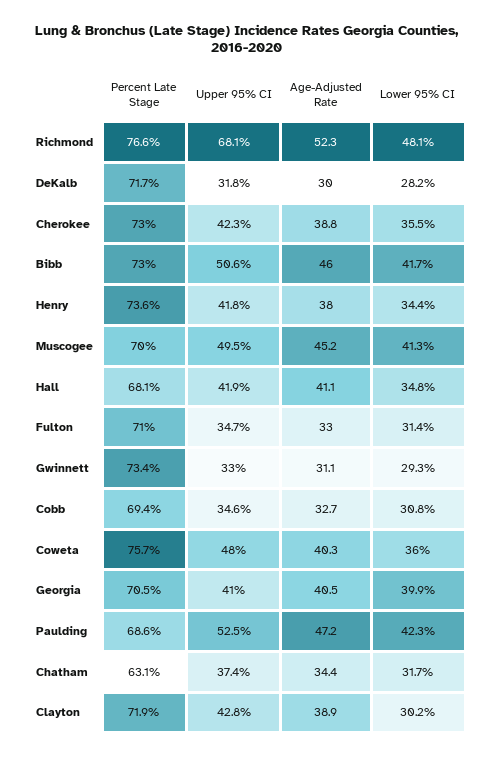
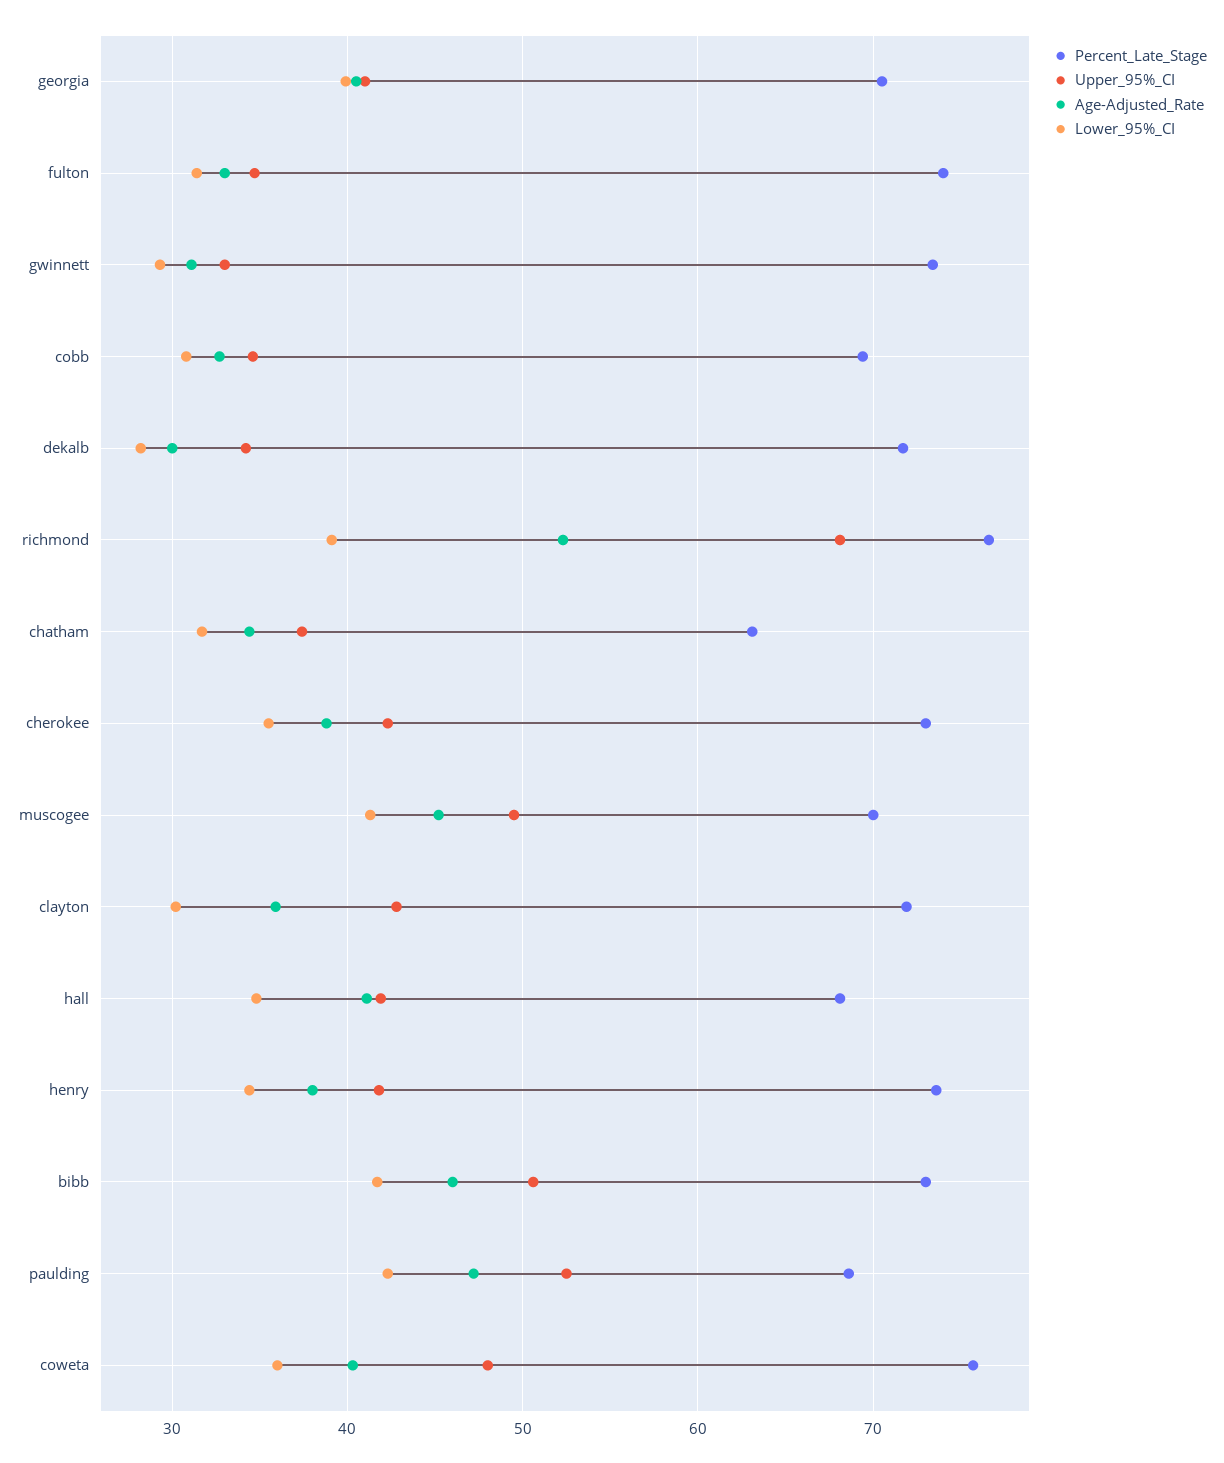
  {
    "Percent Late Stage": {
      "Richmond": 76.6,
      "DeKalb": 71.7,
      "Cherokee": 73,
      "Bibb": 73,
      "Henry": 73.6,
      "Muscogee": 70,
      "Hall": 68.1,
-     "Fulton": 71,
+     "Fulton": 74,
      "Gwinnett": 73.4,
      "Cobb": 69.4,
      "Coweta": 75.7,
      "Georgia": 70.5,
      "Paulding": 68.6,
      "Chatham": 63.1,
      "Clayton": 71.9
    },
    "Upper 95% CI": {
      "Richmond": 68.1,
-     "DeKalb": 31.8,
+     "DeKalb": 34,
      "Cherokee": 42.3,
      "Bibb": 50.6,
      "Henry": 41.8,
      "Muscogee": 49.5,
      "Hall": 41.9,
      "Fulton": 34.7,
      "Gwinnett": 33,
      "Cobb": 34.6,
      "Coweta": 48,
      "Georgia": 41,
      "Paulding": 52.5,
      "Chatham": 37.4,
      "Clayton": 42.8
    },
    "Age-Adjusted Rate": {
      "Richmond": 52.3,
      "DeKalb": 30,
      "Cherokee": 38.8,
      "Bibb": 46,
      "Henry": 38,
      "Muscogee": 45.2,
      "Hall": 41.1,
      "Fulton": 33,
      "Gwinnett": 31.1,
      "Cobb": 32.7,
      "Coweta": 40.3,
      "Georgia": 40.5,
      "Paulding": 47.2,
      "Chatham": 34.4,
-     "Clayton": 38.9
+     "Clayton": 36
    },
    "Lower 95% CI": {
-     "Richmond": 48.1,
+     "Richmond": 39,
      "DeKalb": 28.2,
      "Cherokee": 35.5,
      "Bibb": 41.7,
      "Henry": 34.4,
      "Muscogee": 41.3,
      "Hall": 34.8,
      "Fulton": 31.4,
      "Gwinnett": 29.3,
      "Cobb": 30.8,
      "Coweta": 36,
      "Georgia": 39.9,
      "Paulding": 42.3,
      "Chatham": 31.7,
      "Clayton": 30.2
    }
  }

